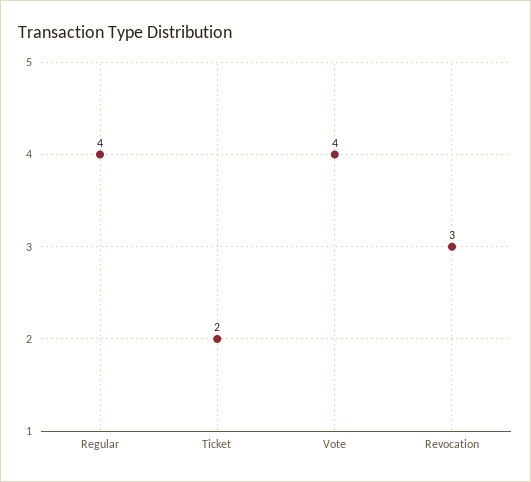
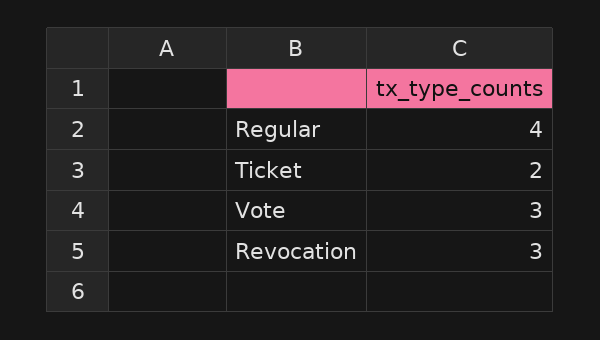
  {
    "Regular": 4,
    "Ticket": 2,
-   "Vote": 4,
+   "Vote": 3,
    "Revocation": 3
  }

